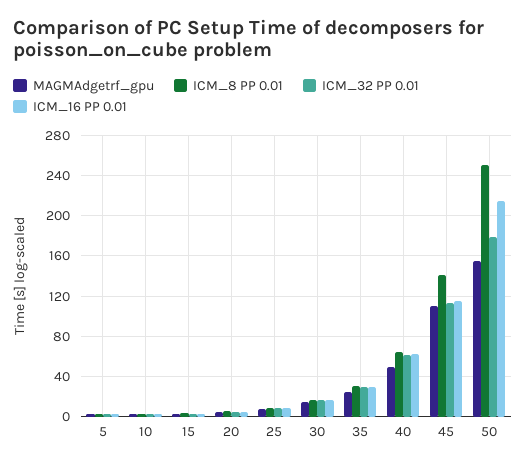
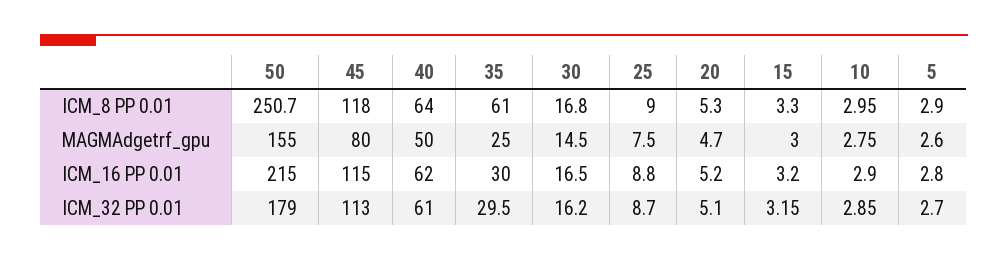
  {
    "MAGMAdgetrf_gpu": {
      "5": 2.6,
      "10": 2.75,
      "15": 3,
      "20": 4.7,
      "25": 7.5,
      "30": 14.5,
      "35": 25,
      "40": 50,
-     "45": 110,
+     "45": 80,
      "50": 155
    },
    "ICM_8 PP 0.01": {
      "5": 2.9,
      "10": 2.95,
      "15": 3.3,
      "20": 5.3,
      "25": 9,
      "30": 16.8,
-     "35": 30,
+     "35": 61,
      "40": 64,
-     "45": 140,
+     "45": 118,
      "50": 250.7
    },
    "ICM_32 PP 0.01": {
      "5": 2.7,
      "10": 2.85,
      "15": 3.15,
      "20": 5.1,
      "25": 8.7,
      "30": 16.2,
      "35": 29.5,
      "40": 61,
      "45": 113,
      "50": 179
    },
    "ICM_16 PP 0.01": {
      "5": 2.8,
      "10": 2.9,
      "15": 3.2,
      "20": 5.2,
      "25": 8.8,
      "30": 16.5,
      "35": 30,
      "40": 62,
      "45": 115,
      "50": 215
    }
  }

